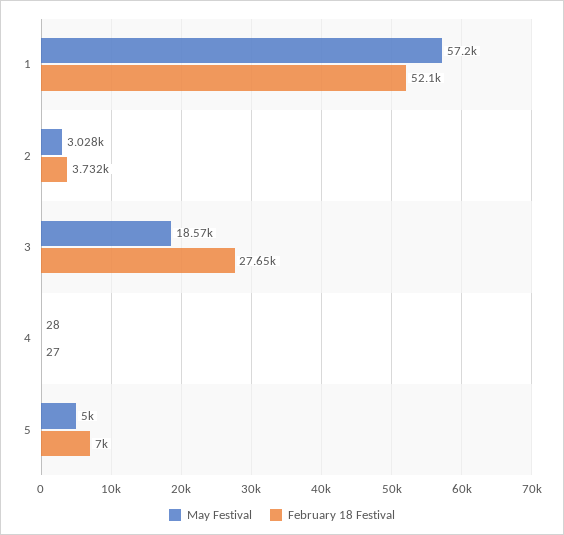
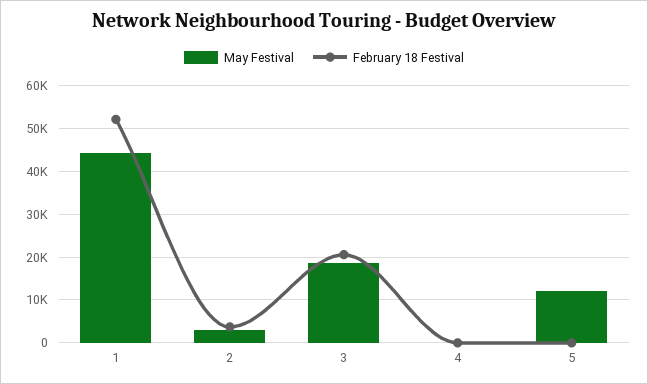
  {
    "May Festival": {
-     "1": 57200,
+     "1": 44000,
      "2": 3028,
      "3": 18570,
      "4": 28,
-     "5": 5000
+     "5": 12000
    },
    "February 18 Festival": {
      "1": 52100,
      "2": 3732,
-     "3": 27650,
+     "3": 20000,
      "4": 27,
-     "5": 7000
+     "5": 0
    }
  }

